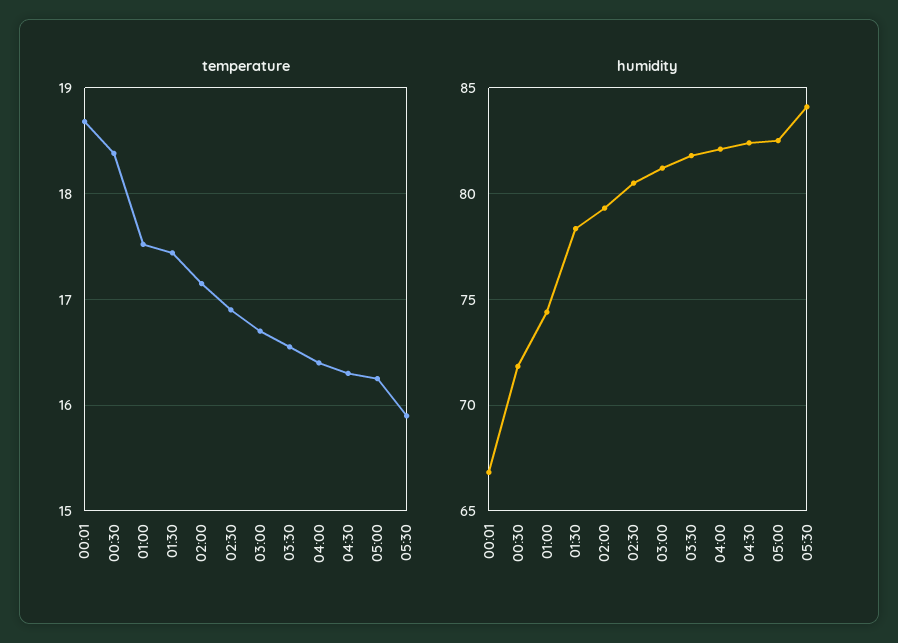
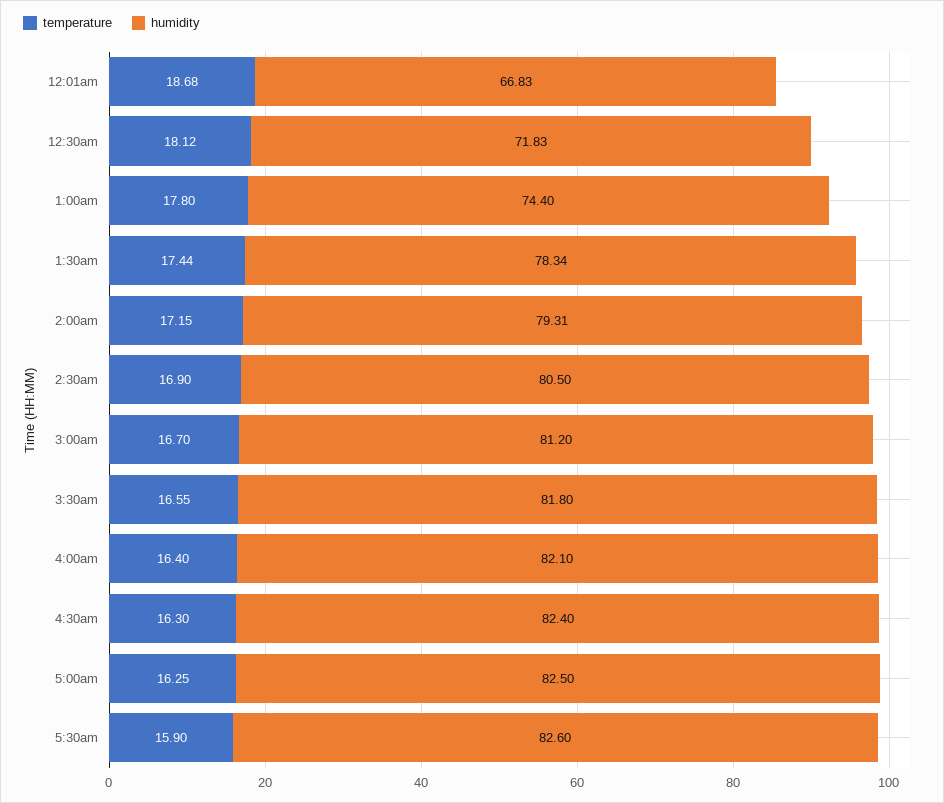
  {
    "temperature": {
      "00:01": 18.68,
-     "00:30": 18.4,
+     "00:30": 18.12,
-     "01:00": 17.5,
+     "01:00": 17.8,
      "01:30": 17.44,
      "02:00": 17.15,
      "02:30": 16.9,
      "03:00": 16.7,
      "03:30": 16.55,
      "04:00": 16.4,
      "04:30": 16.3,
      "05:00": 16.25,
      "05:30": 15.9
    },
    "humidity": {
      "00:01": 66.83,
      "00:30": 71.83,
      "01:00": 74.4,
      "01:30": 78.34,
      "02:00": 79.31,
      "02:30": 80.5,
      "03:00": 81.2,
      "03:30": 81.8,
      "04:00": 82.1,
      "04:30": 82.4,
      "05:00": 82.5,
-     "05:30": 84
+     "05:30": 82.6
    }
  }

